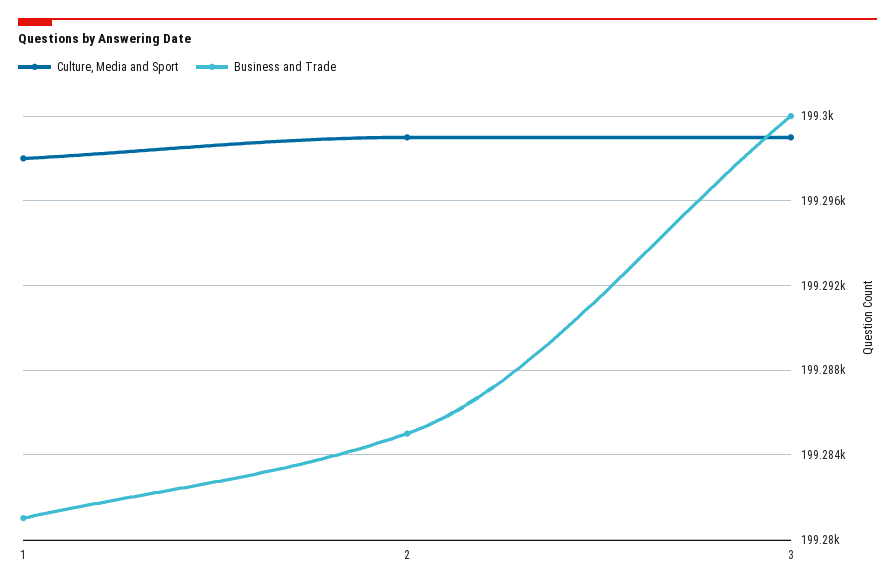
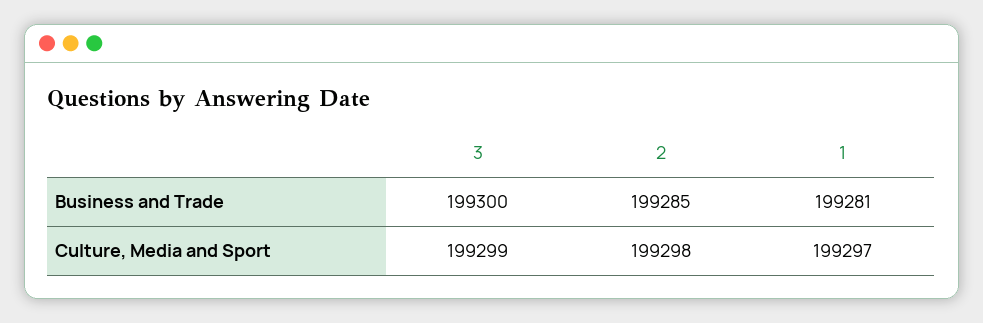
  {
    "Culture, Media and Sport": {
-     "1": 199298,
+     "1": 199297,
-     "2": 199299,
+     "2": 199298,
      "3": 199299
    },
    "Business and Trade": {
      "1": 199281,
      "2": 199285,
      "3": 199300
    }
  }

